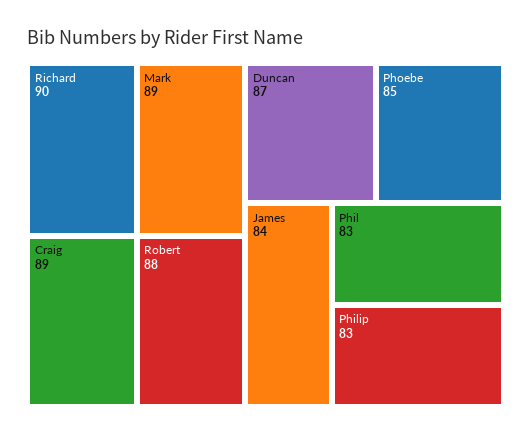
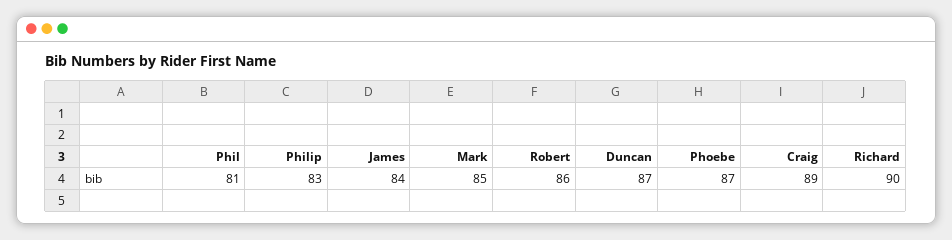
  {
    "Richard": 90,
-   "Mark": 89,
+   "Mark": 85,
    "Craig": 89,
-   "Robert": 88,
+   "Robert": 86,
    "Duncan": 87,
-   "Phoebe": 85,
+   "Phoebe": 87,
    "James": 84,
-   "Phil": 83,
+   "Phil": 81,
    "Philip": 83
  }

